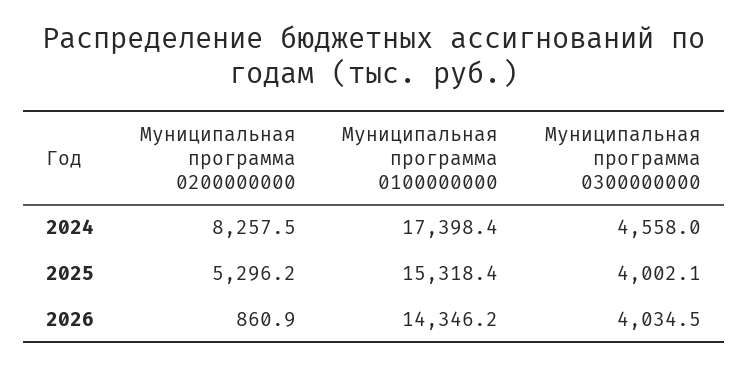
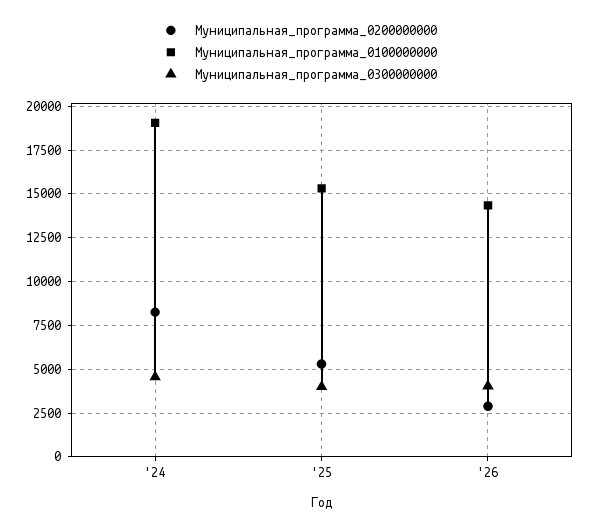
  {
    "Муниципальная программа 0200000000": {
      "2024": 8257.5,
      "2025": 5296.2,
-     "2026": 860.9
+     "2026": 3000
    },
    "Муниципальная программа 0100000000": {
-     "2024": 17398.4,
+     "2024": 19000,
      "2025": 15318.4,
      "2026": 14346.2
    },
    "Муниципальная программа 0300000000": {
      "2024": 4558,
      "2025": 4002.1,
      "2026": 4034.5
    }
  }

